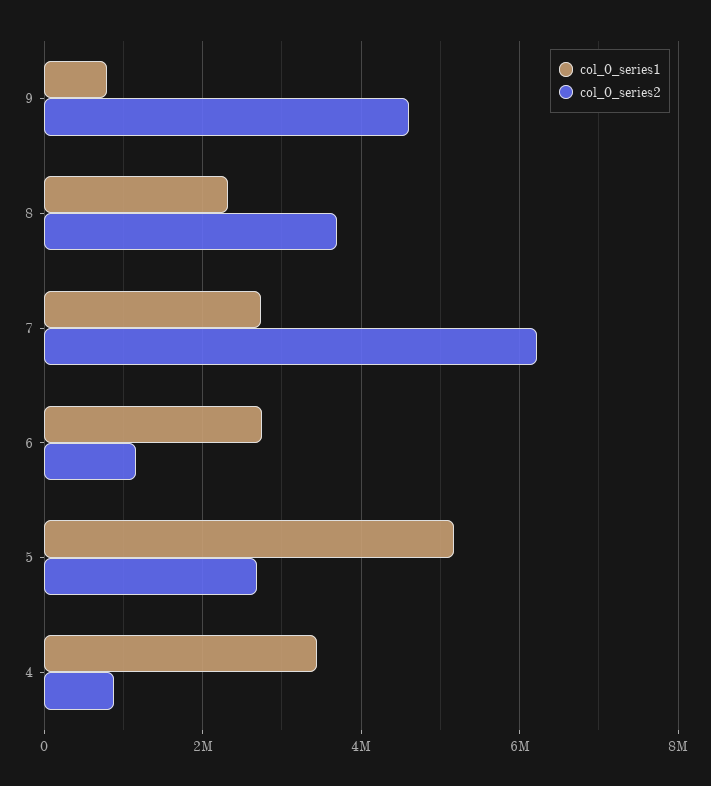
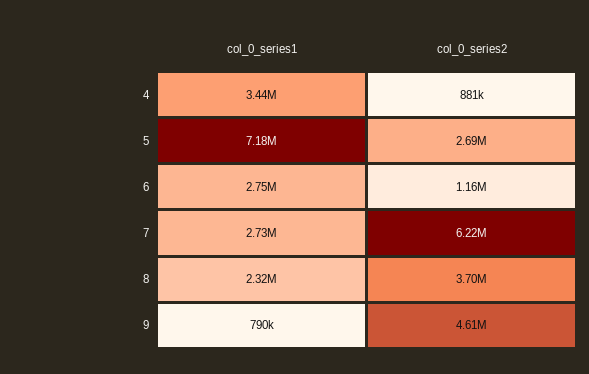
  {
    "col_0_series1": {
      "9": 790000,
      "8": 2320000,
      "7": 2730000,
      "6": 2750000,
-     "5": 5200000,
+     "5": 7180000,
      "4": 3440000
    },
    "col_0_series2": {
      "9": 4610000,
      "8": 3700000,
      "7": 6220000,
      "6": 1160000,
      "5": 2690000,
      "4": 881000
    }
  }

